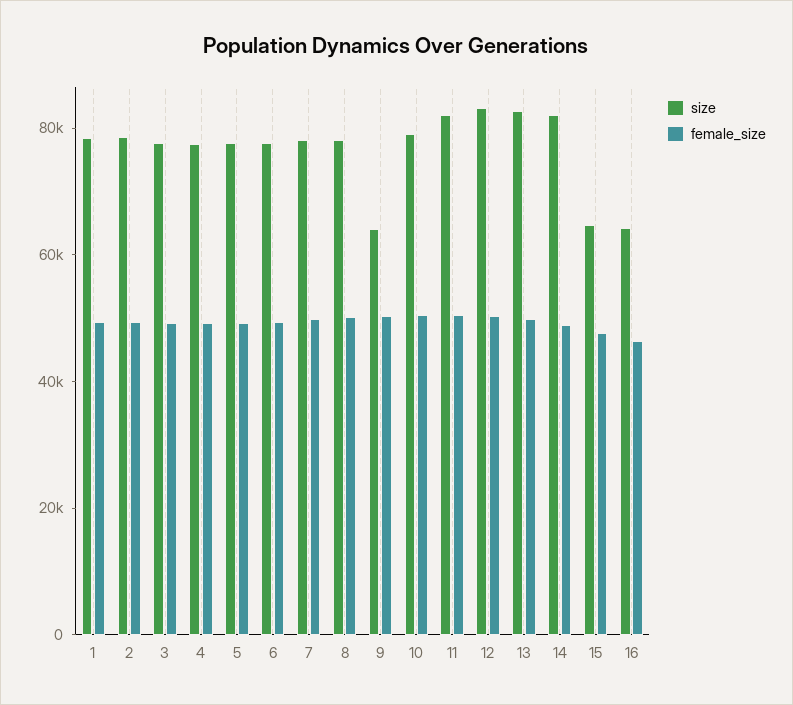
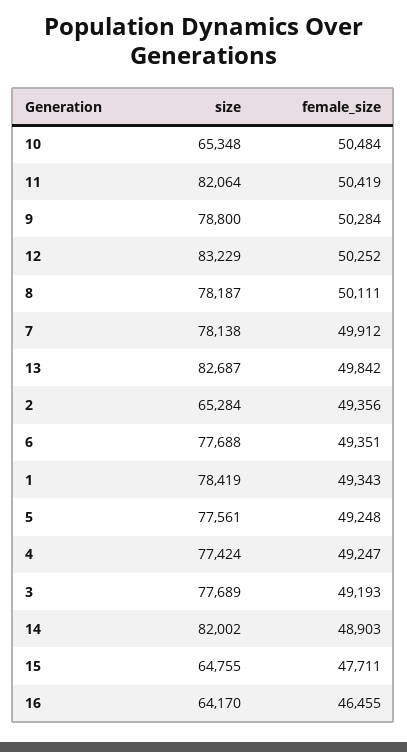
  {
    "size": {
      "1": 78419,
-     "2": 80000,
+     "2": 65284,
      "3": 77689,
      "4": 77424,
      "5": 77561,
      "6": 77688,
      "7": 78138,
      "8": 78187,
-     "9": 65000,
+     "9": 78800,
-     "10": 80000,
+     "10": 65348,
      "11": 82064,
      "12": 83229,
      "13": 82687,
      "14": 82002,
      "15": 64755,
      "16": 64170
    },
    "female_size": {
      "1": 49343,
      "2": 49356,
      "3": 49193,
      "4": 49247,
      "5": 49248,
      "6": 49351,
      "7": 49912,
      "8": 50111,
      "9": 50284,
      "10": 50484,
      "11": 50419,
      "12": 50252,
      "13": 49842,
      "14": 48903,
      "15": 47711,
      "16": 46455
    }
  }

